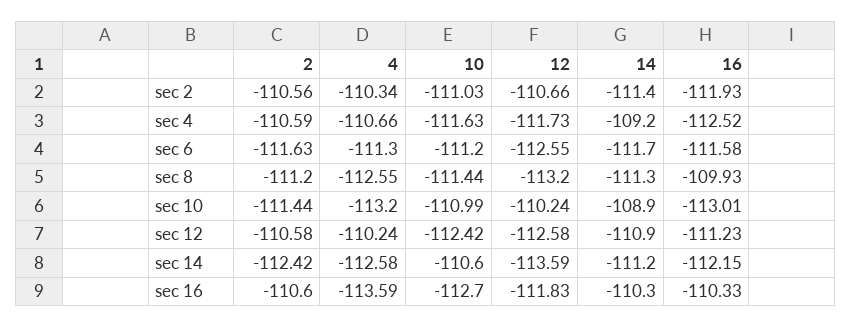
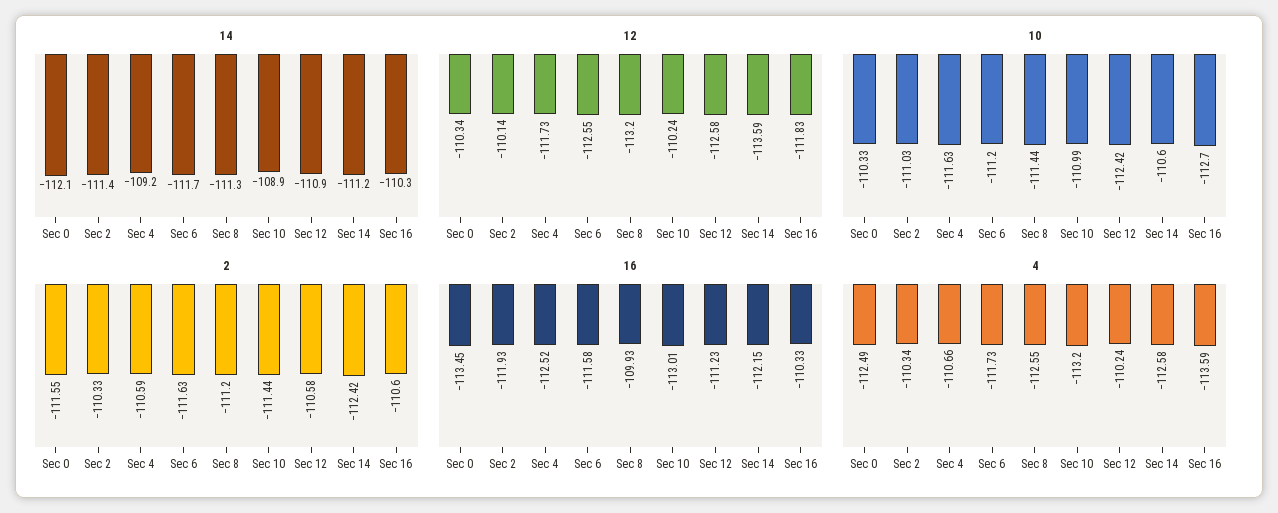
  {
    "2": {
-     "sec 2": -110.56,
+     "sec 2": -110.33,
      "sec 4": -110.59,
      "sec 6": -111.63,
      "sec 8": -111.2,
      "sec 10": -111.44,
      "sec 12": -110.58,
      "sec 14": -112.42,
-     "sec 16": -110.6
+     "sec 16": -110.6,
+     "Sec 0": -111.55
    },
    "4": {
      "sec 2": -110.34,
      "sec 4": -110.66,
-     "sec 6": -111.3,
+     "sec 6": -111.73,
      "sec 8": -112.55,
      "sec 10": -113.2,
      "sec 12": -110.24,
      "sec 14": -112.58,
-     "sec 16": -113.59
+     "sec 16": -113.59,
+     "Sec 0": -112.49
    },
    "10": {
      "sec 2": -111.03,
      "sec 4": -111.63,
      "sec 6": -111.2,
      "sec 8": -111.44,
      "sec 10": -110.99,
      "sec 12": -112.42,
      "sec 14": -110.6,
-     "sec 16": -112.7
+     "sec 16": -112.7,
+     "Sec 0": -110.33
    },
    "12": {
-     "sec 2": -110.66,
+     "sec 2": -110.14,
      "sec 4": -111.73,
      "sec 6": -112.55,
      "sec 8": -113.2,
      "sec 10": -110.24,
      "sec 12": -112.58,
      "sec 14": -113.59,
-     "sec 16": -111.83
+     "sec 16": -111.83,
+     "Sec 0": -110.34
    },
    "14": {
      "sec 2": -111.4,
      "sec 4": -109.2,
      "sec 6": -111.7,
      "sec 8": -111.3,
      "sec 10": -108.9,
      "sec 12": -110.9,
      "sec 14": -111.2,
-     "sec 16": -110.3
+     "sec 16": -110.3,
+     "Sec 0": -112.1
    },
    "16": {
      "sec 2": -111.93,
      "sec 4": -112.52,
      "sec 6": -111.58,
      "sec 8": -109.93,
      "sec 10": -113.01,
      "sec 12": -111.23,
      "sec 14": -112.15,
-     "sec 16": -110.33
+     "sec 16": -110.33,
+     "Sec 0": -113.45
    }
  }

